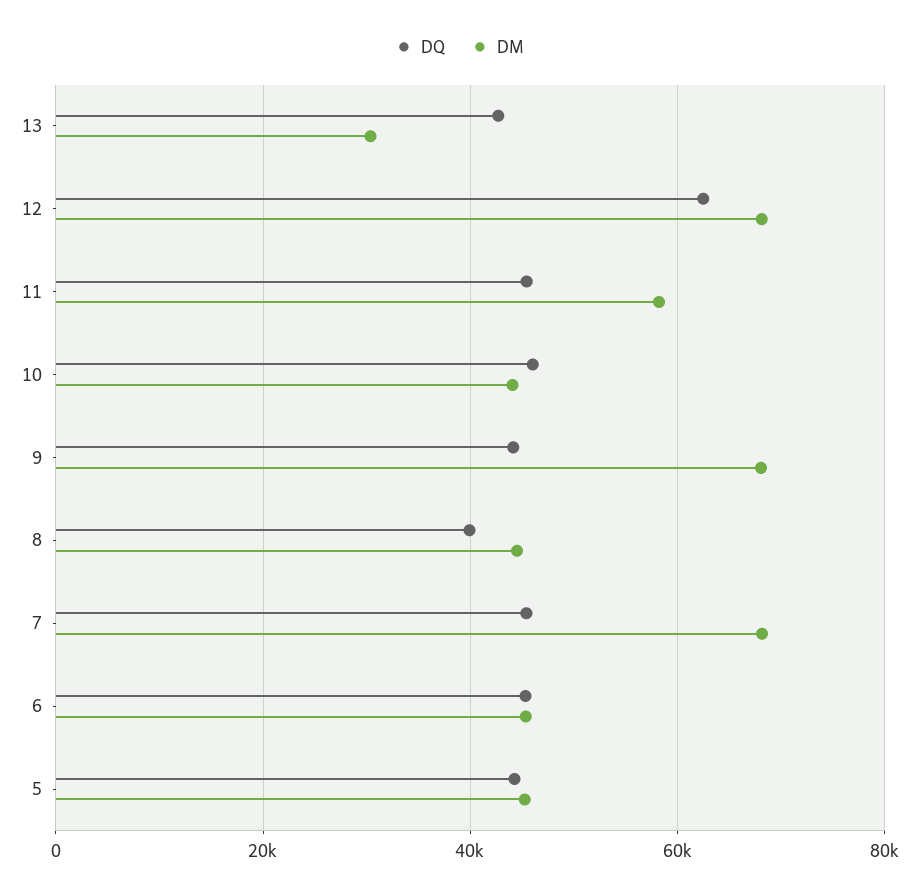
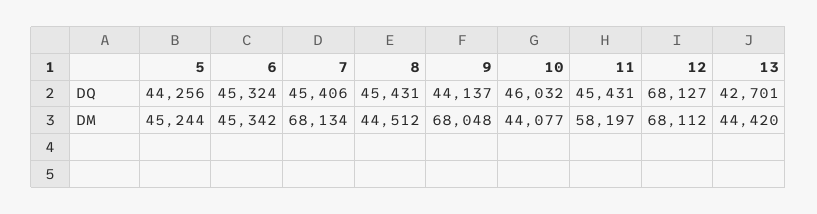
  {
    "DQ": {
      "13": 42701,
-     "12": 62000,
+     "12": 68127,
      "11": 45431,
      "10": 46032,
      "9": 44137,
-     "8": 40000,
+     "8": 45431,
      "7": 45406,
      "6": 45324,
      "5": 44256
    },
    "DM": {
-     "13": 30000,
+     "13": 44420,
      "12": 68112,
      "11": 58197,
      "10": 44077,
      "9": 68048,
      "8": 44512,
      "7": 68134,
      "6": 45342,
      "5": 45244
    }
  }

